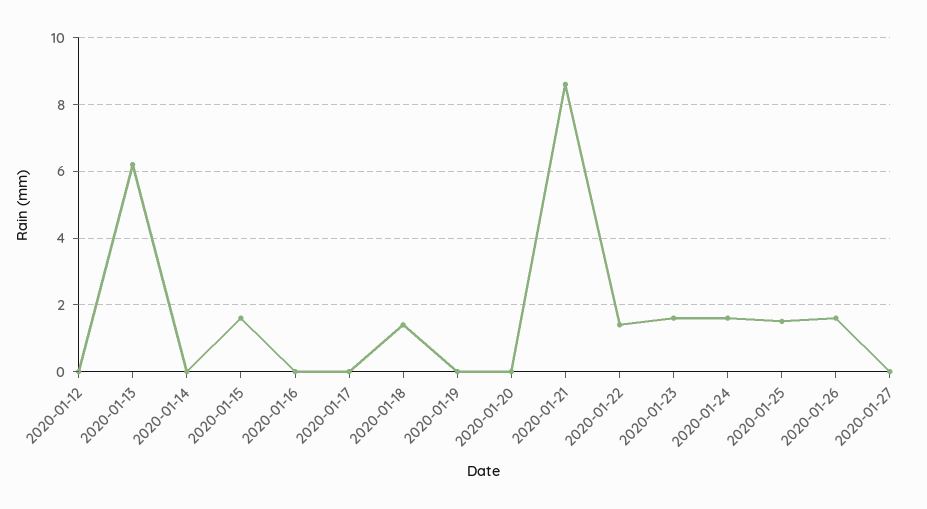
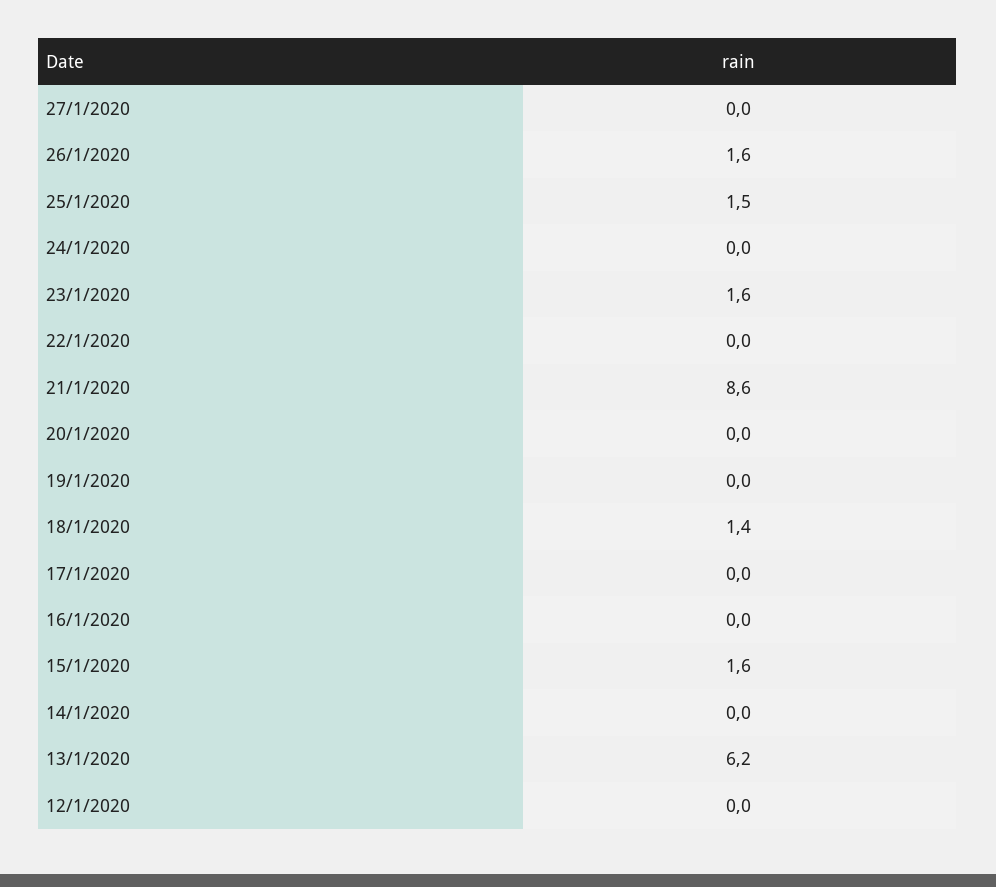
  {
    "2020-01-12": 0,
    "2020-01-13": 6.2,
    "2020-01-14": 0,
    "2020-01-15": 1.6,
    "2020-01-16": 0,
    "2020-01-17": 0,
    "2020-01-18": 1.4,
    "2020-01-19": 0,
    "2020-01-20": 0,
    "2020-01-21": 8.6,
-   "2020-01-22": 1.5,
+   "2020-01-22": 0,
    "2020-01-23": 1.6,
-   "2020-01-24": 1.5,
+   "2020-01-24": 0,
    "2020-01-25": 1.5,
    "2020-01-26": 1.6,
    "2020-01-27": 0
  }

